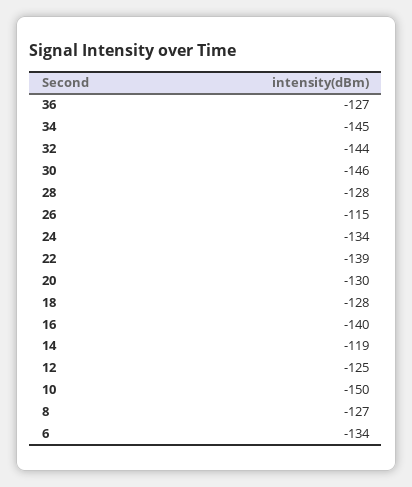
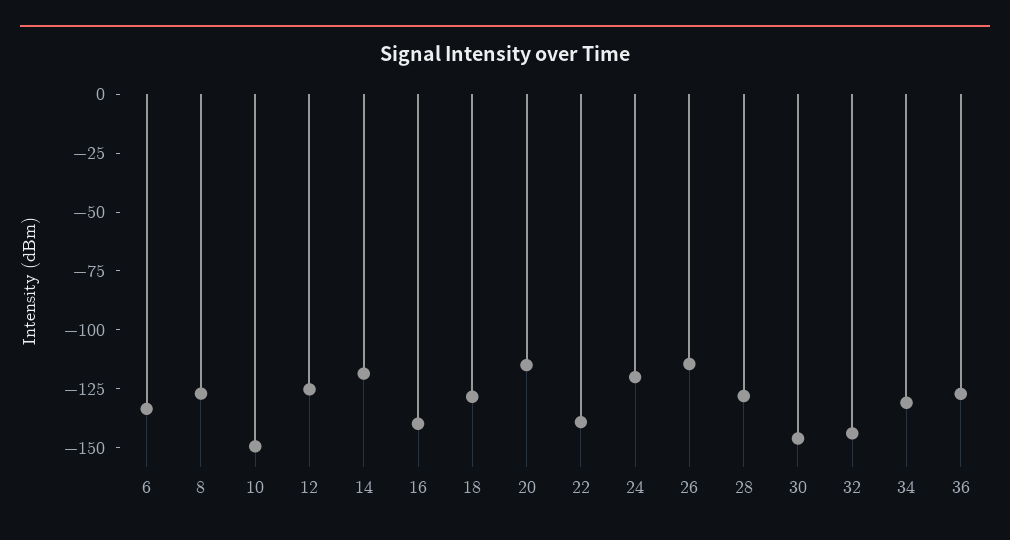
  {
    "36": -127,
-   "34": -145,
+   "34": -130,
    "32": -144,
    "30": -146,
    "28": -128,
    "26": -115,
-   "24": -134,
+   "24": -120,
    "22": -139,
-   "20": -130,
+   "20": -115,
    "18": -128,
    "16": -140,
    "14": -119,
    "12": -125,
    "10": -150,
    "8": -127,
    "6": -134
  }

